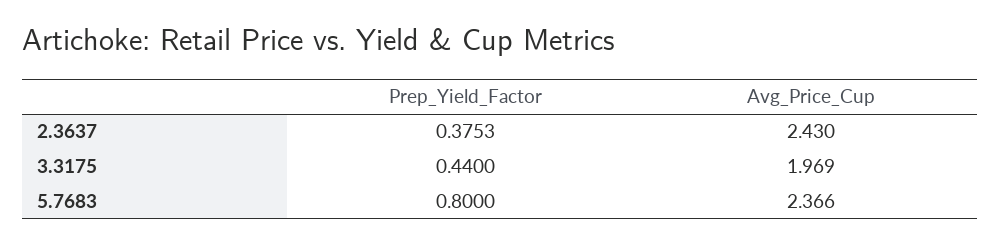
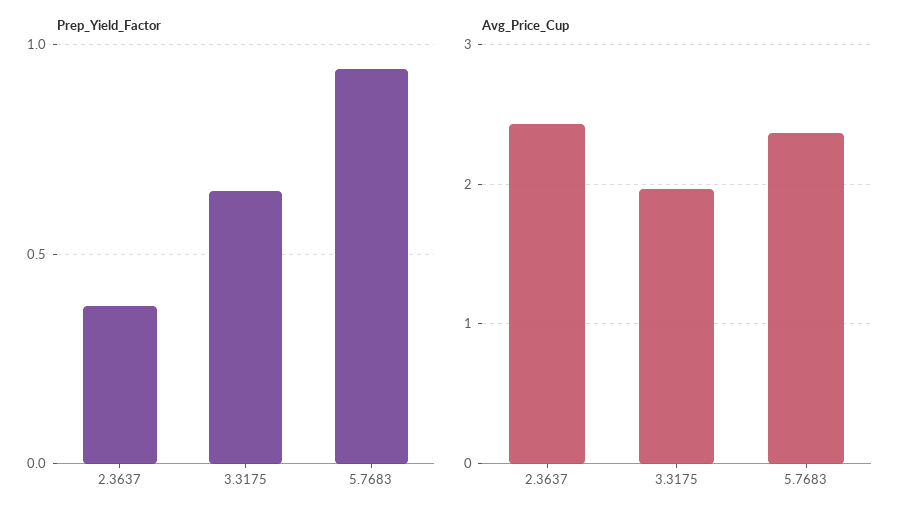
  {
    "Prep_Yield_Factor": {
      "2.3637": 0.3753,
-     "3.3175": 0.44,
+     "3.3175": 0.65,
-     "5.7683": 0.8
+     "5.7683": 0.95
    },
    "Avg_Price_Cup": {
      "2.3637": 2.43,
      "3.3175": 1.969,
      "5.7683": 2.366
    }
  }

